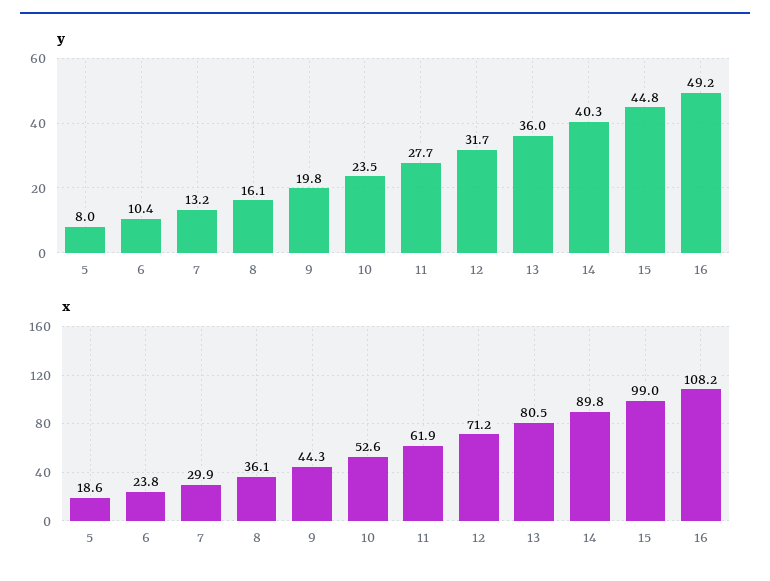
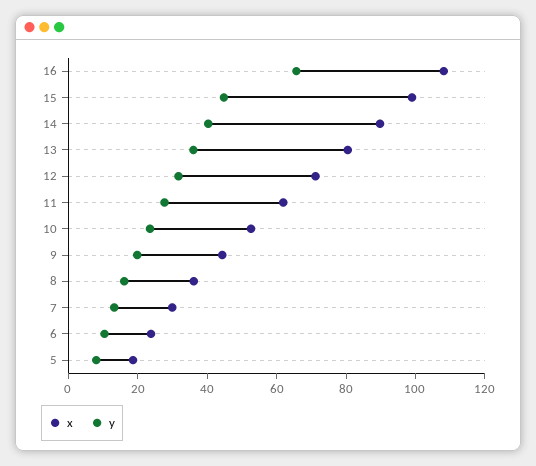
  {
    "y": {
      "5": 8,
      "6": 10.4,
      "7": 13.2,
      "8": 16.1,
      "9": 19.8,
      "10": 23.5,
      "11": 27.7,
      "12": 31.7,
      "13": 36,
      "14": 40.3,
      "15": 44.8,
-     "16": 49.2
+     "16": 65
    },
    "x": {
      "5": 18.6,
      "6": 23.8,
      "7": 29.9,
      "8": 36.1,
      "9": 44.3,
      "10": 52.6,
      "11": 61.9,
      "12": 71.2,
      "13": 80.5,
      "14": 89.8,
      "15": 99,
      "16": 108.2
    }
  }

